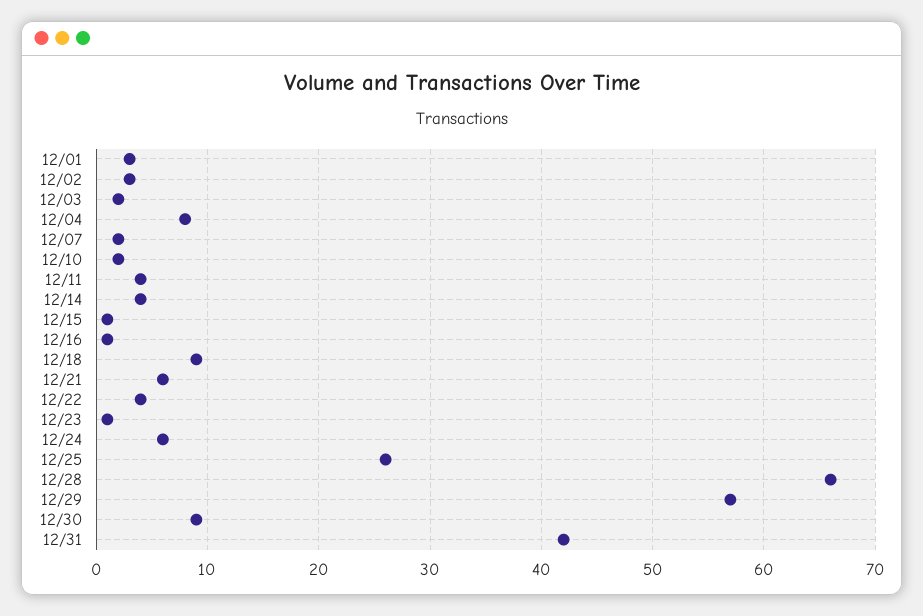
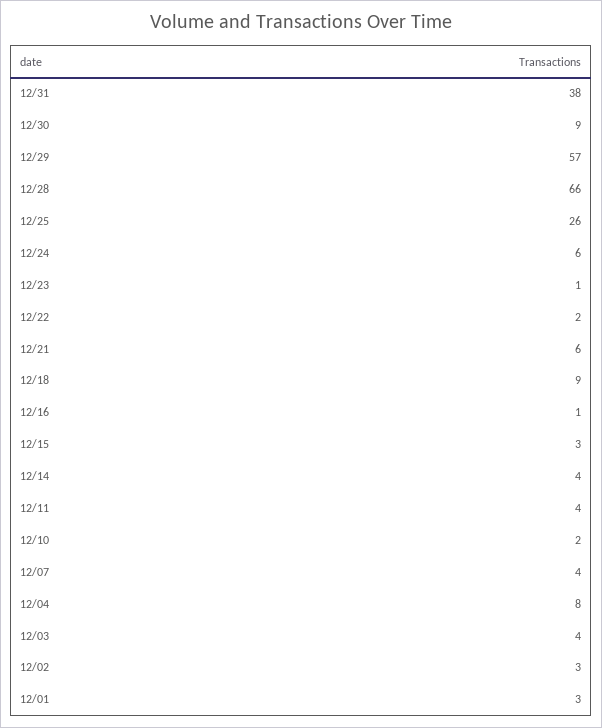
  {
    "12/01": 3,
    "12/02": 3,
-   "12/03": 2,
+   "12/03": 4,
    "12/04": 8,
-   "12/07": 2,
+   "12/07": 4,
    "12/10": 2,
    "12/11": 4,
    "12/14": 4,
-   "12/15": 1,
+   "12/15": 3,
    "12/16": 1,
    "12/18": 9,
    "12/21": 6,
-   "12/22": 4,
+   "12/22": 2,
    "12/23": 1,
    "12/24": 6,
    "12/25": 26,
    "12/28": 66,
    "12/29": 57,
    "12/30": 9,
-   "12/31": 42
+   "12/31": 38
  }

